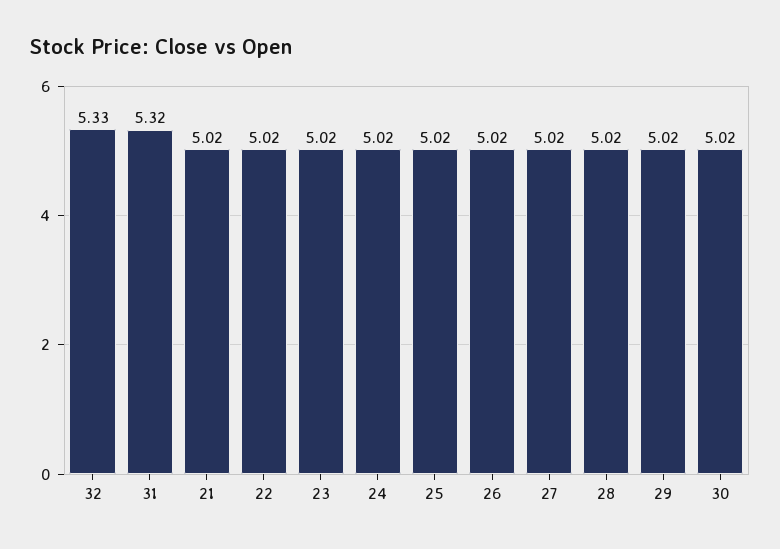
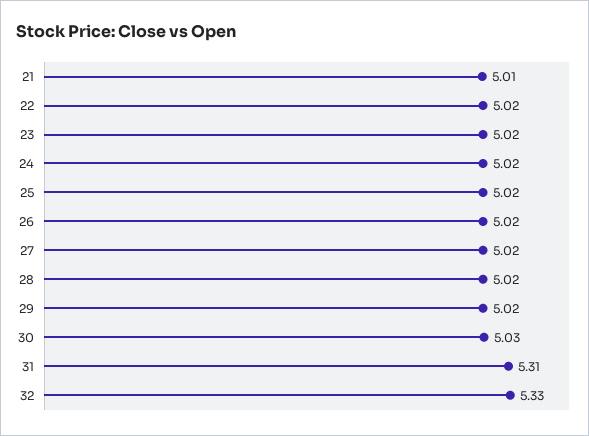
  {
    "32": 5.33,
-   "31": 5.32,
+   "31": 5.31,
-   "21": 5.02,
+   "21": 5.01,
    "22": 5.02,
    "23": 5.02,
    "24": 5.02,
    "25": 5.02,
    "26": 5.02,
    "27": 5.02,
    "28": 5.02,
    "29": 5.02,
-   "30": 5.02
+   "30": 5.03
  }

